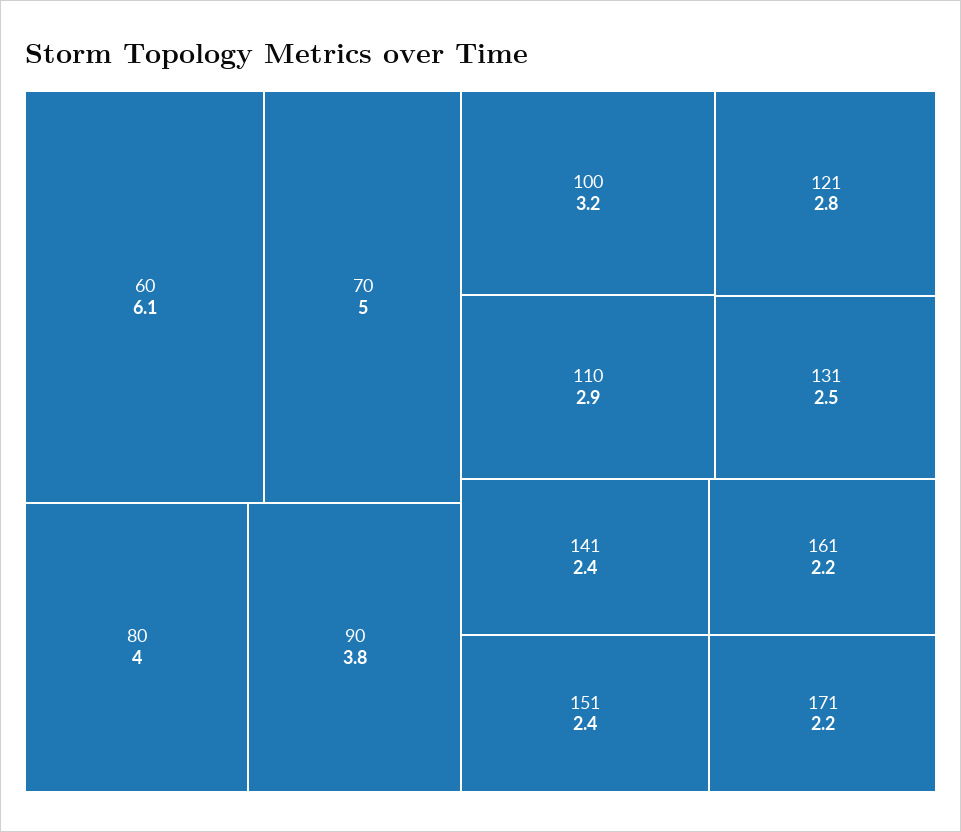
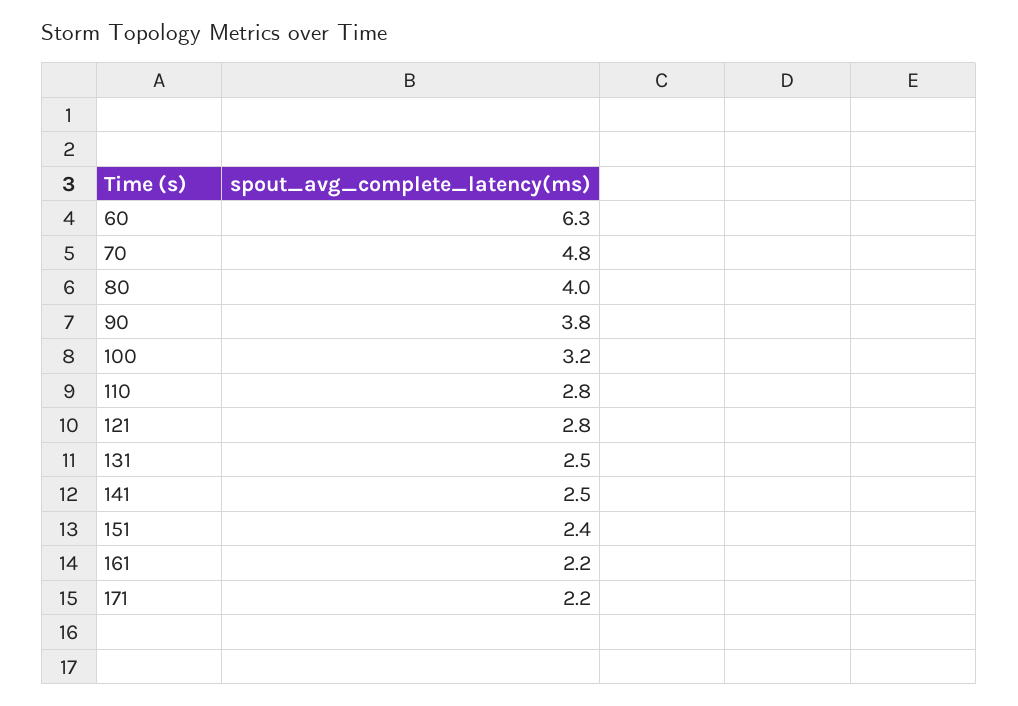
  {
-   "60": 6.1,
+   "60": 6.3,
-   "70": 5,
+   "70": 4.8,
    "80": 4,
    "90": 3.8,
    "100": 3.2,
-   "110": 2.9,
+   "110": 2.8,
    "121": 2.8,
    "131": 2.5,
-   "141": 2.4,
+   "141": 2.5,
    "151": 2.4,
    "161": 2.2,
    "171": 2.2
  }

